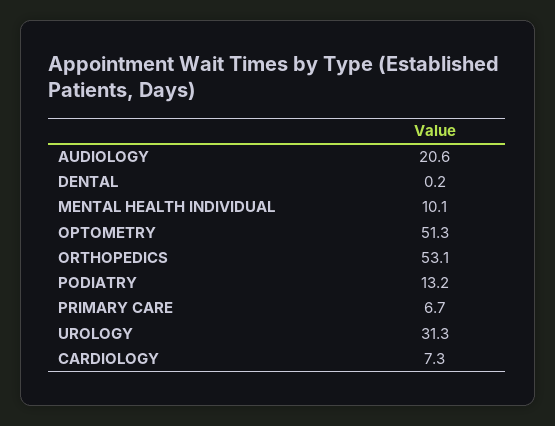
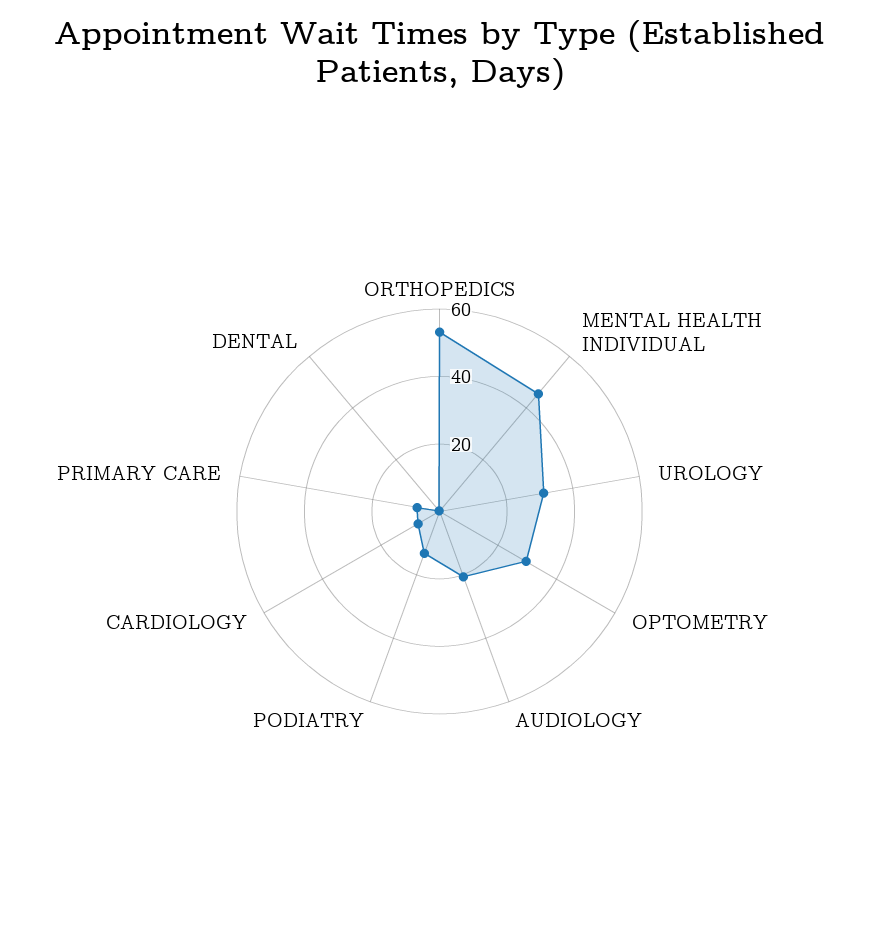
  {
    "AUDIOLOGY": 20.6,
    "DENTAL": 0.2,
-   "MENTAL HEALTH INDIVIDUAL": 10.1,
+   "MENTAL HEALTH INDIVIDUAL": 45,
-   "OPTOMETRY": 51.3,
+   "OPTOMETRY": 30,
    "ORTHOPEDICS": 53.1,
    "PODIATRY": 13.2,
    "PRIMARY CARE": 6.7,
    "UROLOGY": 31.3,
    "CARDIOLOGY": 7.3
  }

